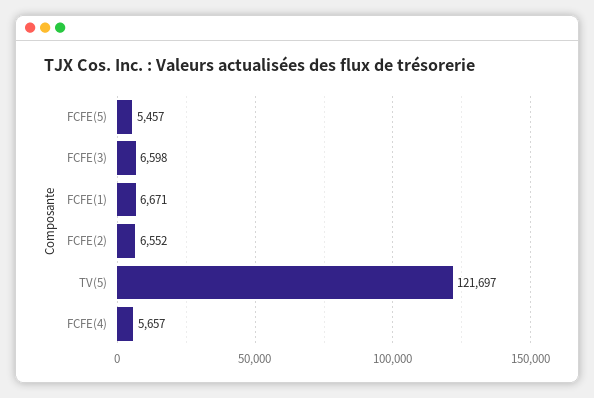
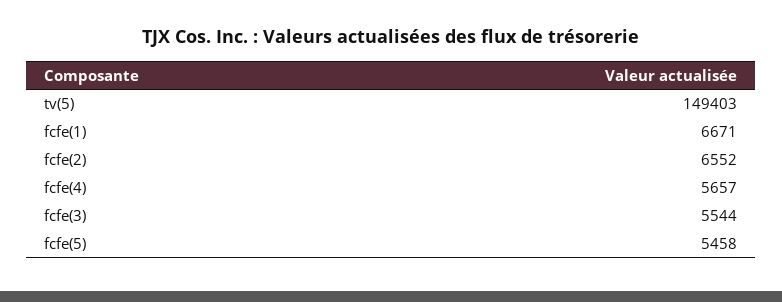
  {
-   "FCFE(5)": 5457,
+   "FCFE(5)": 5458,
-   "FCFE(3)": 6598,
+   "FCFE(3)": 5544,
    "FCFE(1)": 6671,
    "FCFE(2)": 6552,
-   "TV(5)": 121697,
+   "TV(5)": 149403,
    "FCFE(4)": 5657
  }

